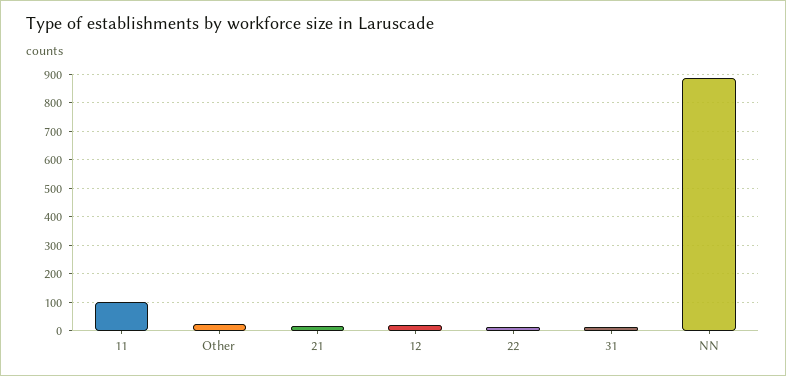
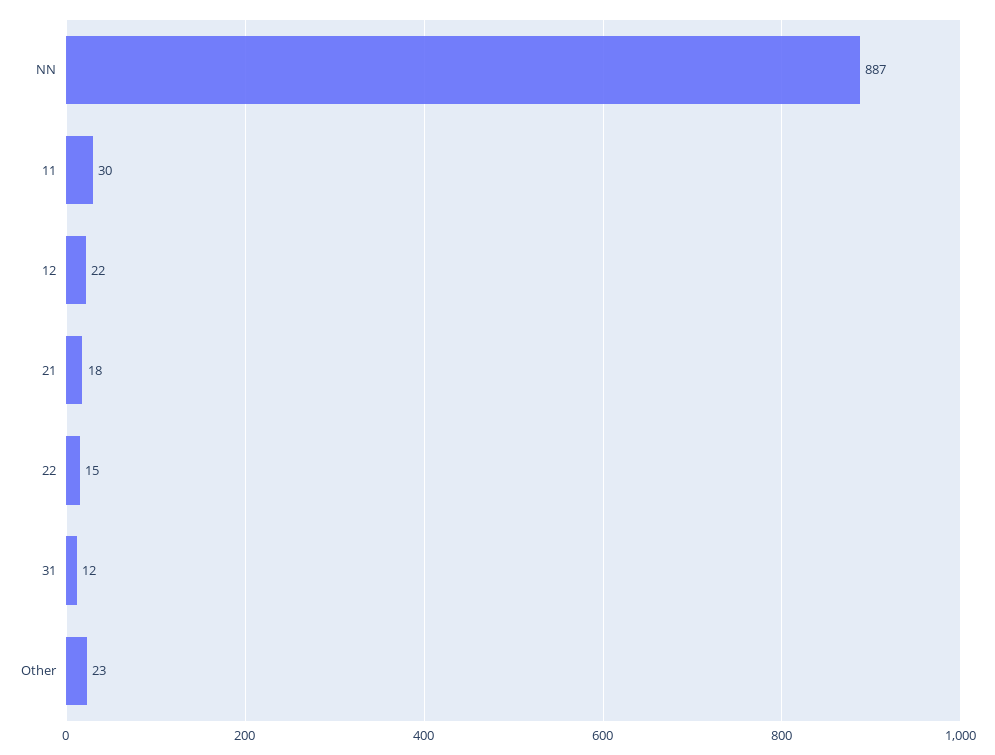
  {
-   "11": 100,
+   "11": 30,
    "Other": 23,
    "21": 18,
    "12": 22,
    "22": 15,
    "31": 12,
    "NN": 887
  }

